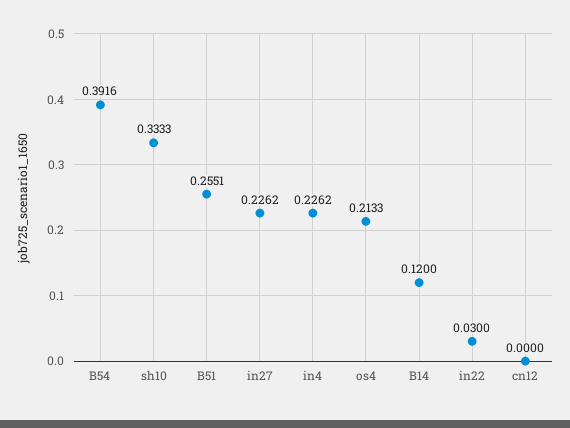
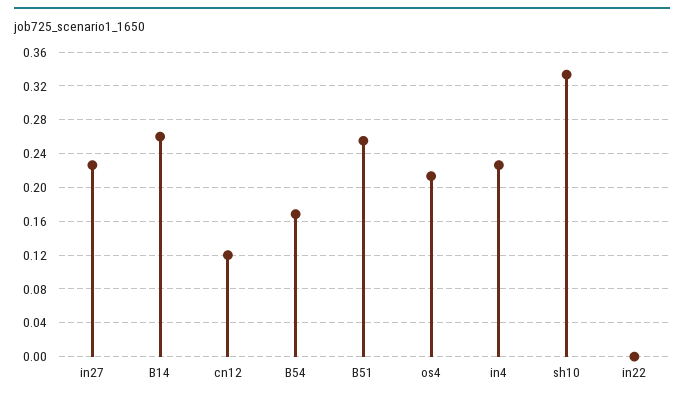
  {
-   "B54": 0.3916,
+   "B54": 0.17,
    "sh10": 0.3333,
    "B51": 0.2551,
    "in27": 0.2262,
    "in4": 0.2262,
    "os4": 0.2133,
-   "B14": 0.12,
+   "B14": 0.26,
-   "in22": 0.03,
+   "in22": 0,
-   "cn12": 0
+   "cn12": 0.12
  }

